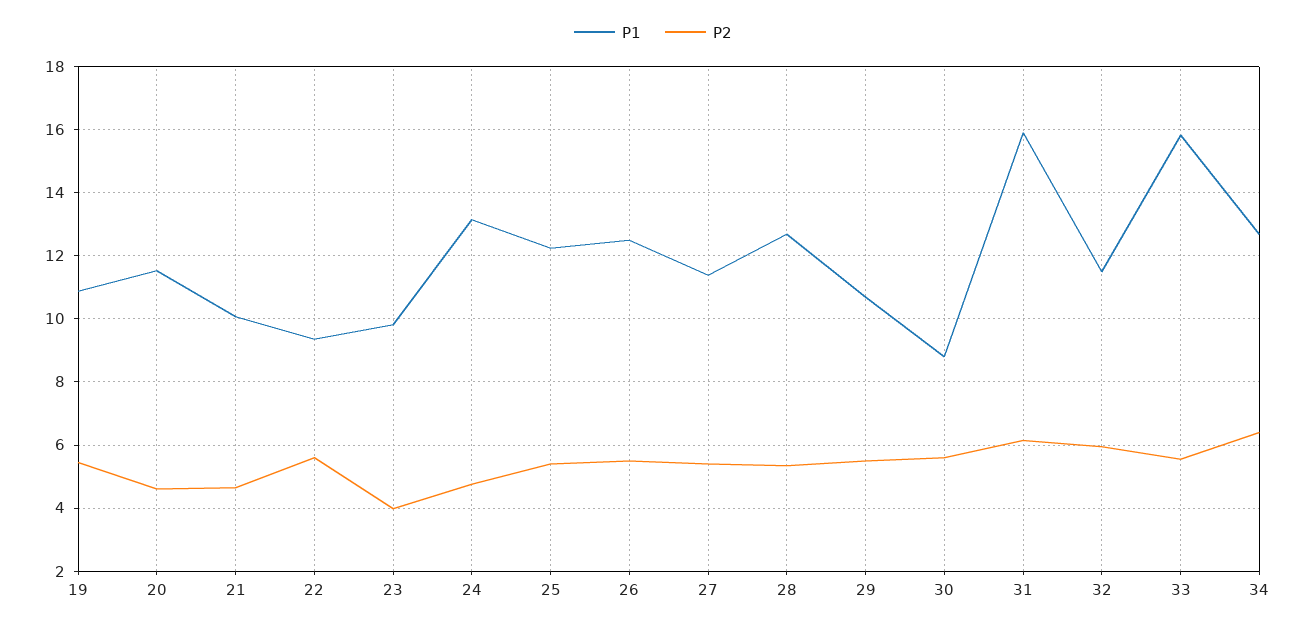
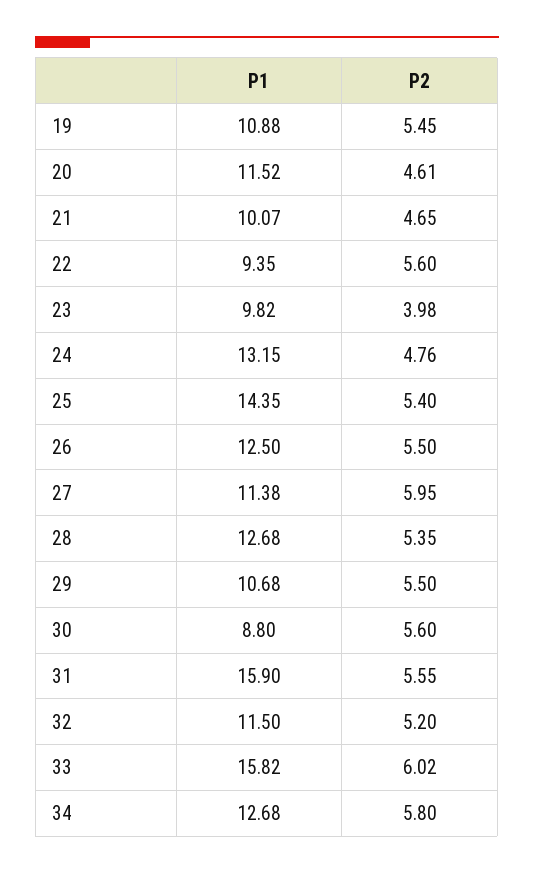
  {
    "P1": {
      "19": 10.88,
      "20": 11.52,
      "21": 10.07,
      "22": 9.35,
      "23": 9.82,
      "24": 13.15,
-     "25": 12.2,
+     "25": 14.35,
      "26": 12.5,
      "27": 11.38,
      "28": 12.68,
      "29": 10.68,
      "30": 8.8,
      "31": 15.9,
      "32": 11.5,
      "33": 15.82,
      "34": 12.68
    },
    "P2": {
      "19": 5.45,
      "20": 4.61,
      "21": 4.65,
      "22": 5.6,
      "23": 3.98,
      "24": 4.76,
      "25": 5.4,
      "26": 5.5,
-     "27": 5.4,
+     "27": 5.95,
      "28": 5.35,
      "29": 5.5,
      "30": 5.6,
-     "31": 6.2,
+     "31": 5.55,
-     "32": 6,
+     "32": 5.2,
-     "33": 5.6,
+     "33": 6.02,
-     "34": 6.4
+     "34": 5.8
    }
  }

